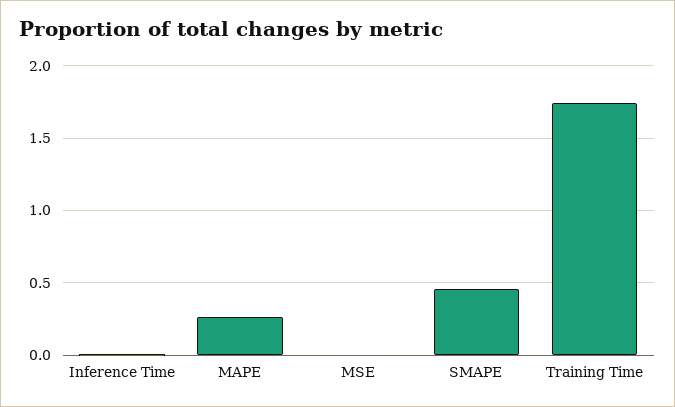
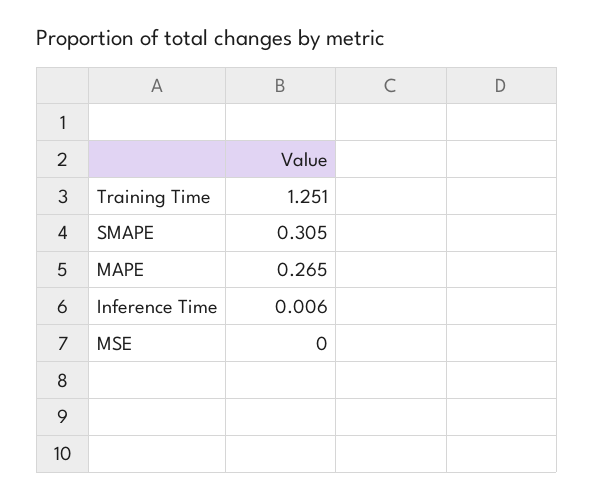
  {
    "Inference Time": 0.006,
    "MAPE": 0.265,
    "MSE": 0,
-   "SMAPE": 0.45,
+   "SMAPE": 0.305,
-   "Training Time": 1.75
+   "Training Time": 1.251
  }

